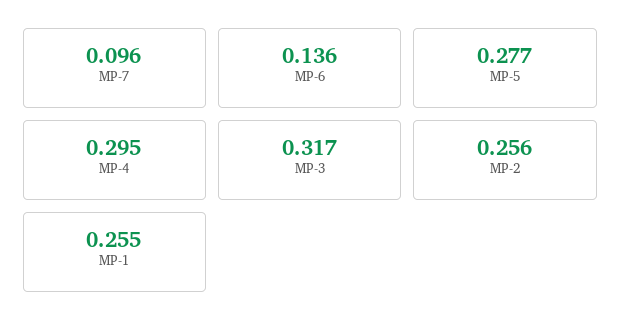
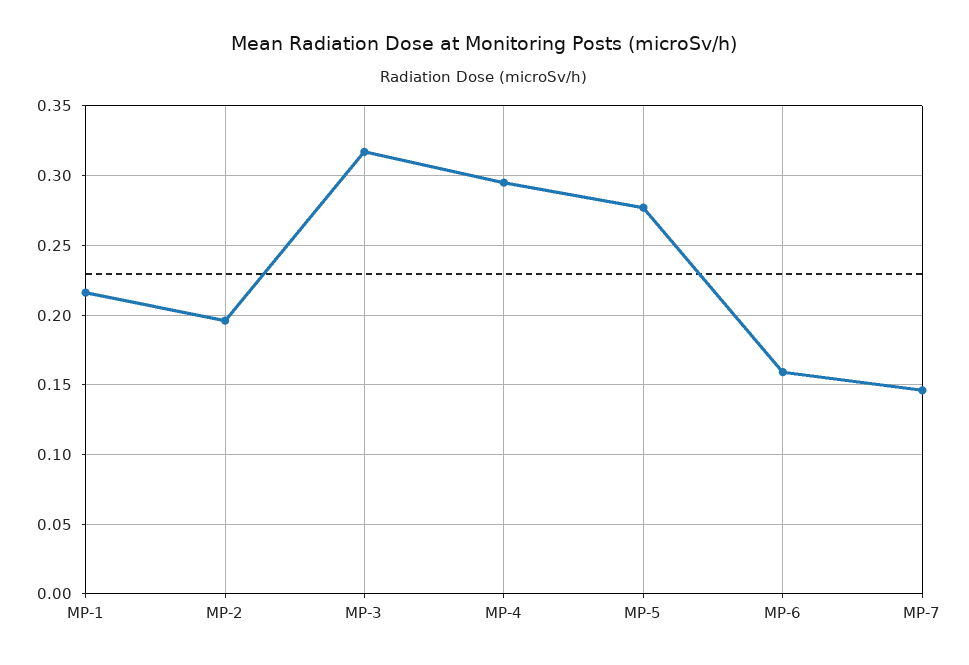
  {
-   "MP-7": 0.096,
+   "MP-7": 0.145,
-   "MP-6": 0.136,
+   "MP-6": 0.16,
    "MP-5": 0.277,
    "MP-4": 0.295,
    "MP-3": 0.317,
-   "MP-2": 0.256,
+   "MP-2": 0.195,
-   "MP-1": 0.255
+   "MP-1": 0.215
  }

